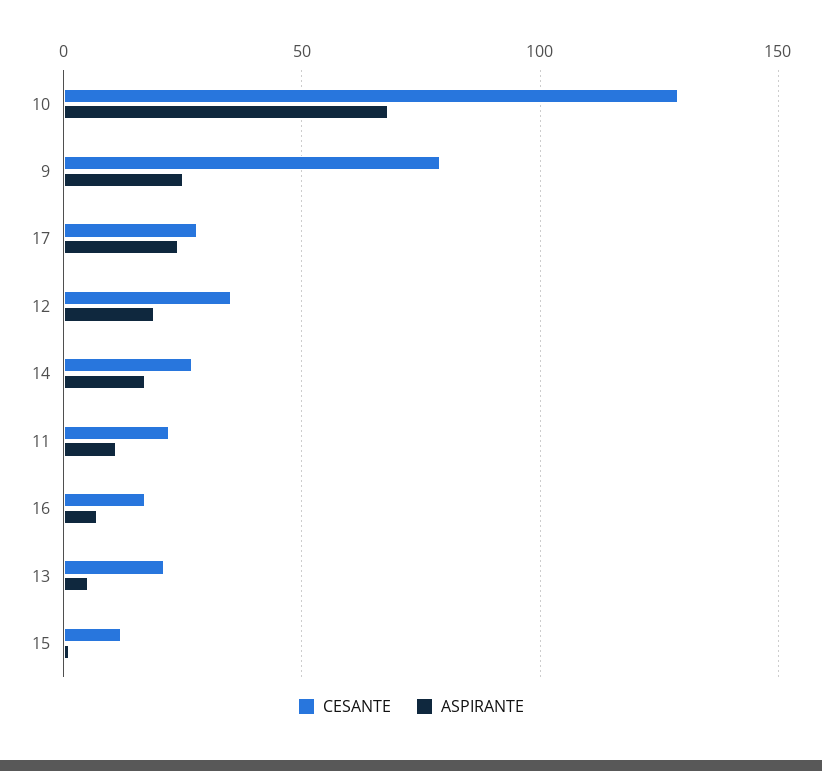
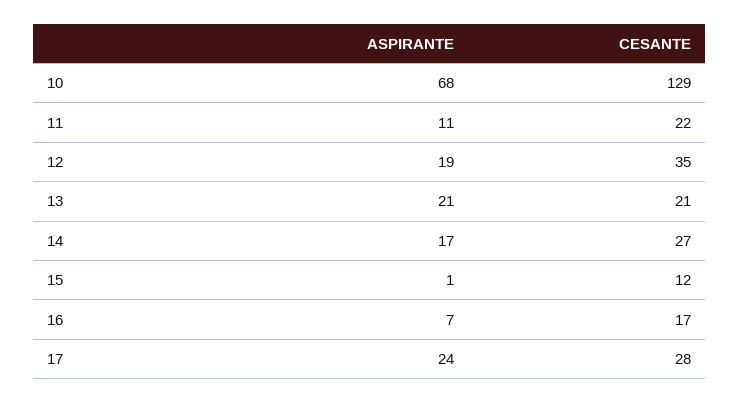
  {
    "CESANTE": {
      "10": 129,
-     "9": 80,
      "17": 28,
      "12": 35,
      "14": 27,
      "11": 22,
      "16": 17,
      "13": 21,
      "15": 12
    },
    "ASPIRANTE": {
      "10": 68,
-     "9": 25,
      "17": 24,
      "12": 19,
      "14": 17,
      "11": 11,
      "16": 7,
-     "13": 5,
+     "13": 21,
      "15": 1
    }
  }

